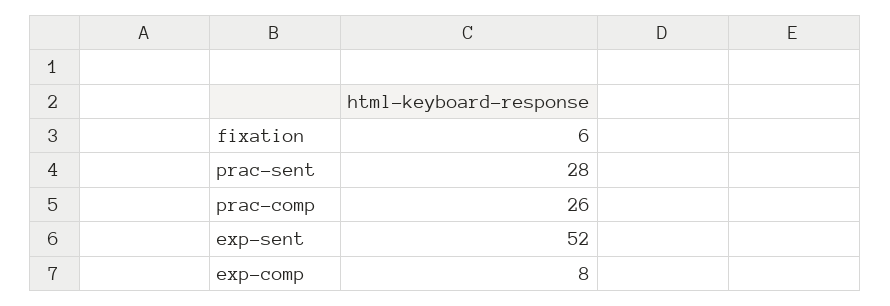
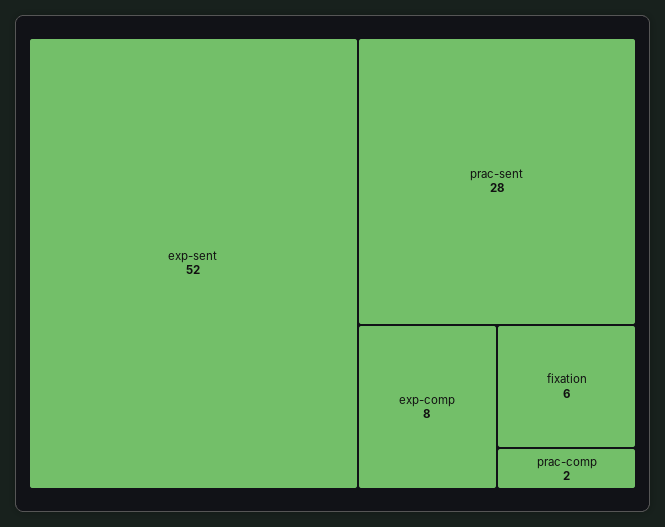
  {
    "fixation": 6,
    "prac-sent": 28,
-   "prac-comp": 26,
+   "prac-comp": 2,
    "exp-sent": 52,
    "exp-comp": 8
  }

